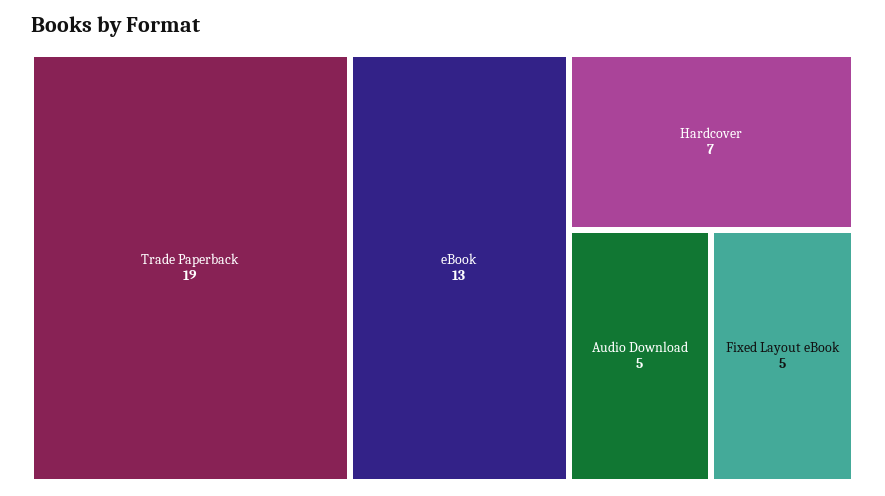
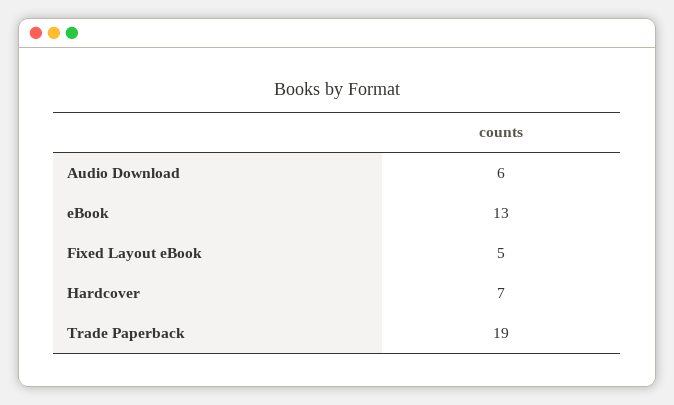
  {
    "Trade Paperback": 19,
    "eBook": 13,
    "Hardcover": 7,
-   "Audio Download": 5,
+   "Audio Download": 6,
    "Fixed Layout eBook": 5
  }

